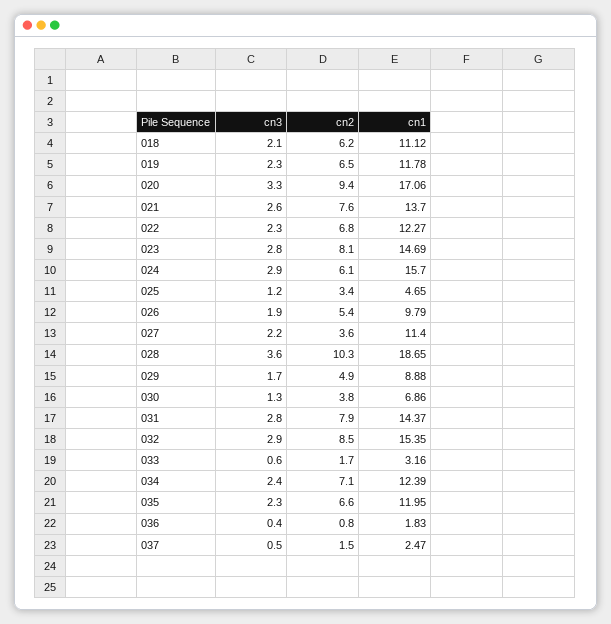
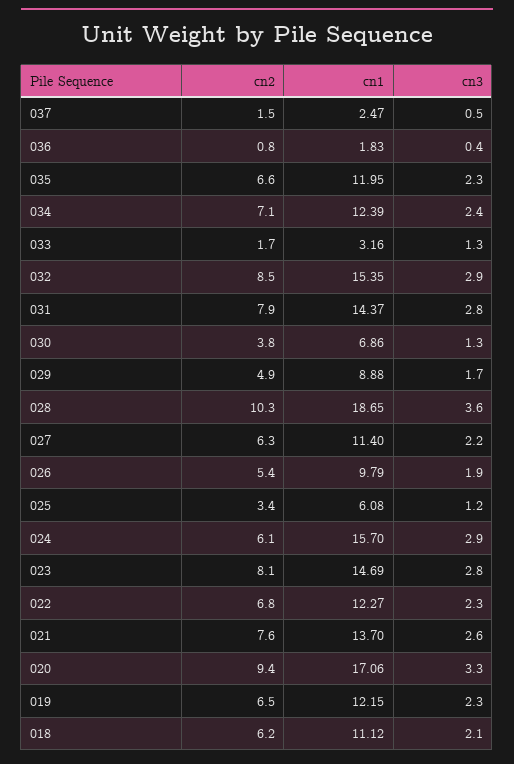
  {
    "cn3": {
      "018": 2.1,
      "019": 2.3,
      "020": 3.3,
      "021": 2.6,
      "022": 2.3,
      "023": 2.8,
      "024": 2.9,
      "025": 1.2,
      "026": 1.9,
      "027": 2.2,
      "028": 3.6,
      "029": 1.7,
      "030": 1.3,
      "031": 2.8,
      "032": 2.9,
-     "033": 0.6,
+     "033": 1.3,
      "034": 2.4,
      "035": 2.3,
      "036": 0.4,
      "037": 0.5
    },
    "cn2": {
      "018": 6.2,
      "019": 6.5,
      "020": 9.4,
      "021": 7.6,
      "022": 6.8,
      "023": 8.1,
      "024": 6.1,
      "025": 3.4,
      "026": 5.4,
-     "027": 3.6,
+     "027": 6.3,
      "028": 10.3,
      "029": 4.9,
      "030": 3.8,
      "031": 7.9,
      "032": 8.5,
      "033": 1.7,
      "034": 7.1,
      "035": 6.6,
      "036": 0.8,
      "037": 1.5
    },
    "cn1": {
      "018": 11.12,
-     "019": 11.78,
+     "019": 12.15,
      "020": 17.06,
      "021": 13.7,
      "022": 12.27,
      "023": 14.69,
      "024": 15.7,
-     "025": 4.65,
+     "025": 6.08,
      "026": 9.79,
      "027": 11.4,
      "028": 18.65,
      "029": 8.88,
      "030": 6.86,
      "031": 14.37,
      "032": 15.35,
      "033": 3.16,
      "034": 12.39,
      "035": 11.95,
      "036": 1.83,
      "037": 2.47
    }
  }

